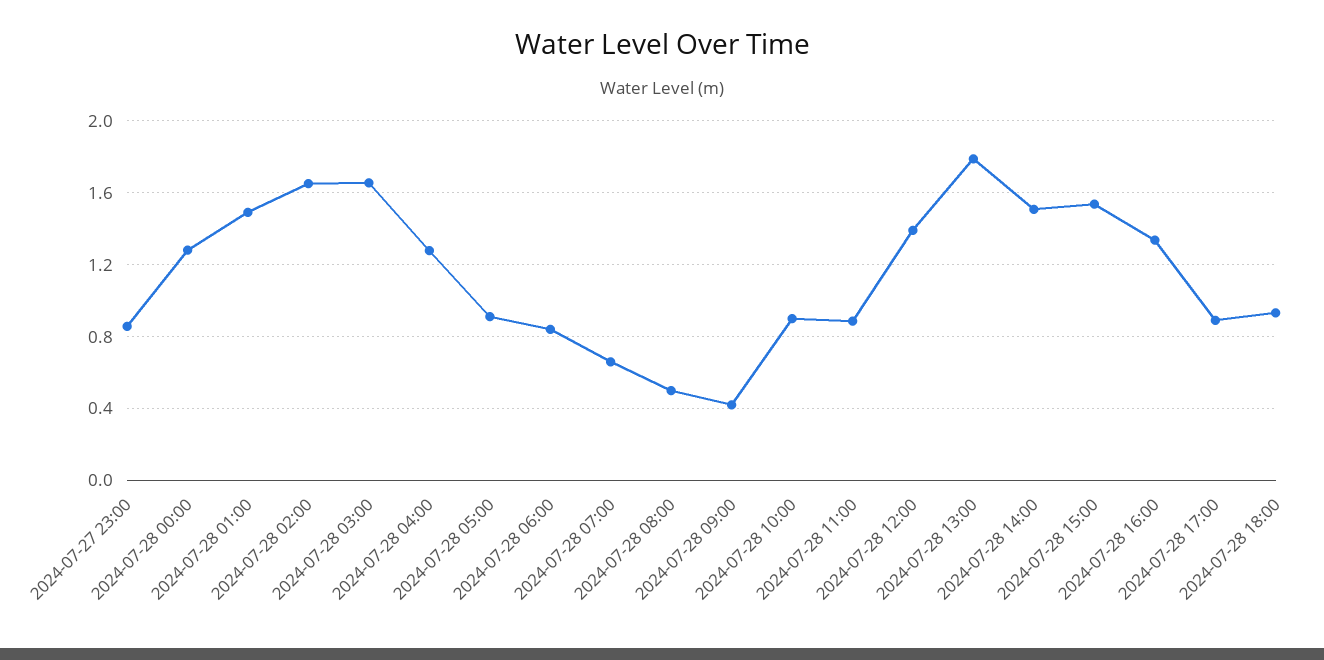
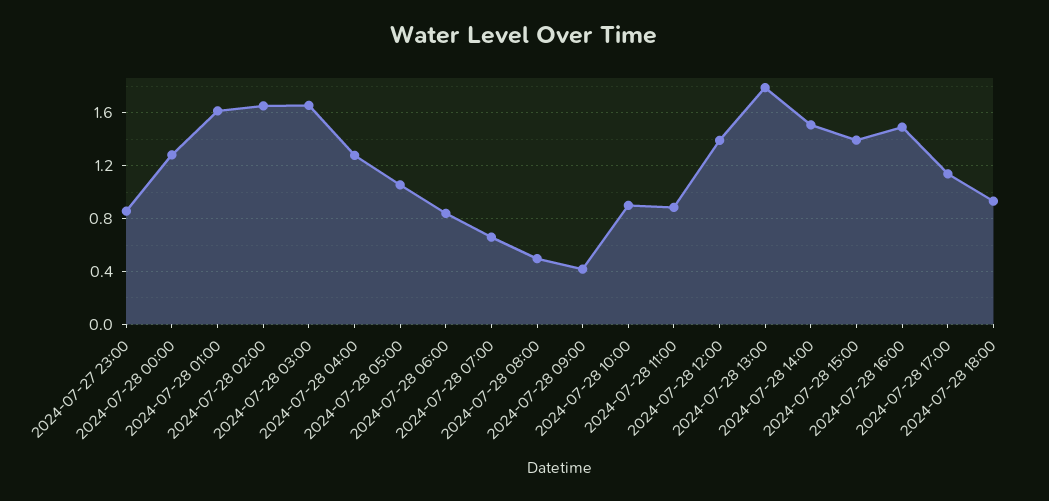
  {
    "2024-07-27 23:00": 0.85,
    "2024-07-28 00:00": 1.3,
-   "2024-07-28 01:00": 1.5,
+   "2024-07-28 01:00": 1.6,
    "2024-07-28 02:00": 1.65,
    "2024-07-28 03:00": 1.65,
    "2024-07-28 04:00": 1.3,
-   "2024-07-28 05:00": 0.9,
+   "2024-07-28 05:00": 1.05,
    "2024-07-28 06:00": 0.85,
    "2024-07-28 07:00": 0.65,
    "2024-07-28 08:00": 0.5,
    "2024-07-28 09:00": 0.4,
    "2024-07-28 10:00": 0.9,
    "2024-07-28 11:00": 0.9,
    "2024-07-28 12:00": 1.4,
    "2024-07-28 13:00": 1.8,
    "2024-07-28 14:00": 1.5,
-   "2024-07-28 15:00": 1.55,
+   "2024-07-28 15:00": 1.4,
-   "2024-07-28 16:00": 1.35,
+   "2024-07-28 16:00": 1.5,
-   "2024-07-28 17:00": 0.9,
+   "2024-07-28 17:00": 1.15,
    "2024-07-28 18:00": 0.95
  }

